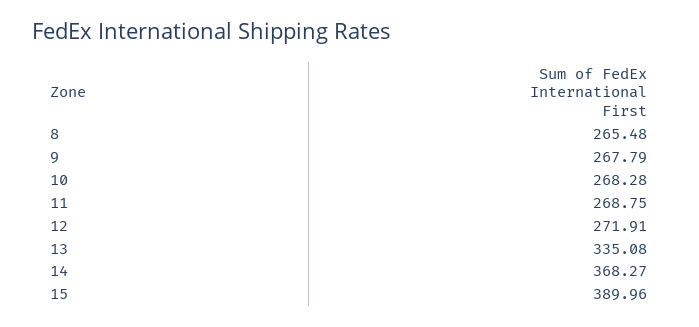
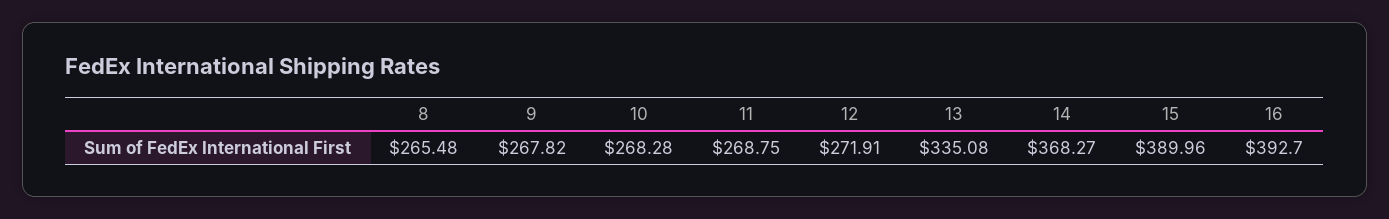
  {
    "8": 265.48,
-   "9": 267.79,
+   "9": 267.82,
    "10": 268.28,
    "11": 268.75,
    "12": 271.91,
    "13": 335.08,
    "14": 368.27,
-   "15": 389.96
+   "15": 389.96,
+   "16": 392.7
  }

